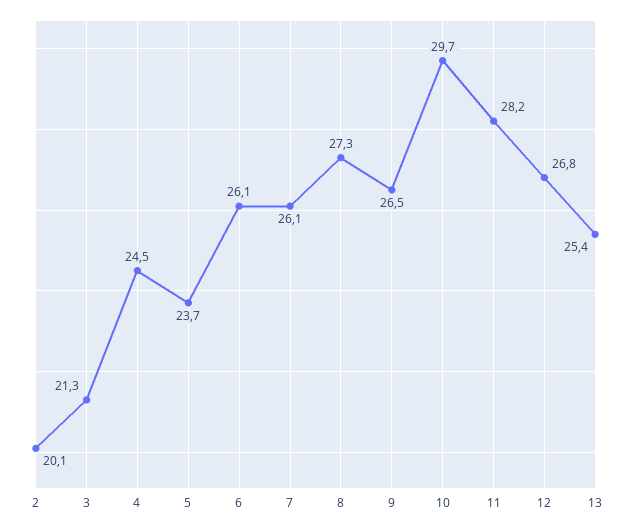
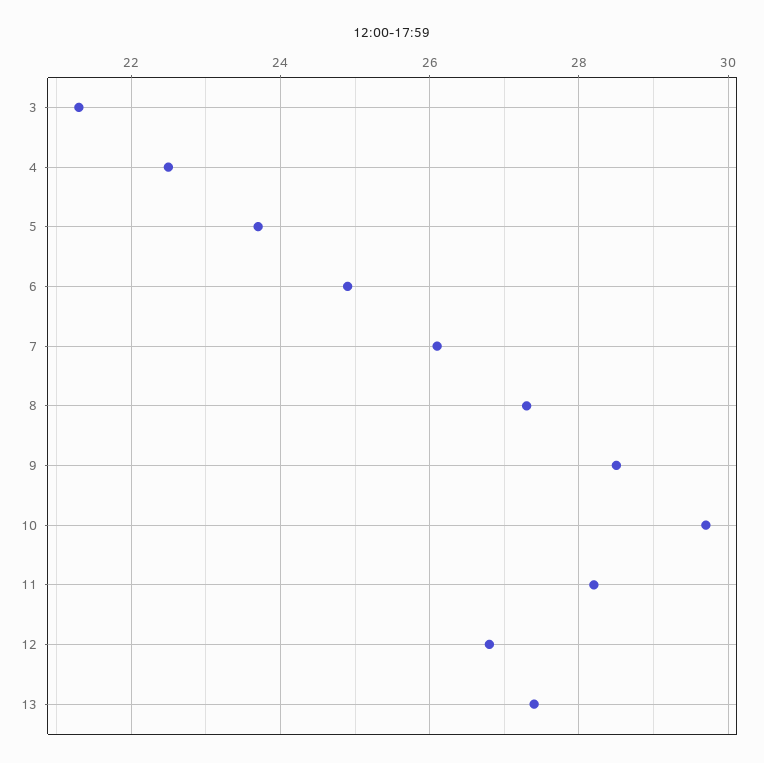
  {
-   "2": 20.1,
    "3": 21.3,
-   "4": 24.5,
+   "4": 22.5,
    "5": 23.7,
-   "6": 26.1,
+   "6": 25,
    "7": 26.1,
    "8": 27.3,
-   "9": 26.5,
+   "9": 28.5,
    "10": 29.7,
    "11": 28.2,
    "12": 26.8,
-   "13": 25.4
+   "13": 27.5
  }

